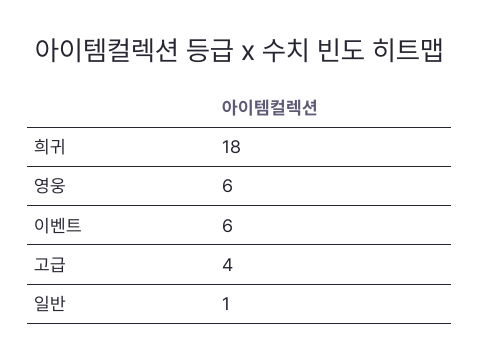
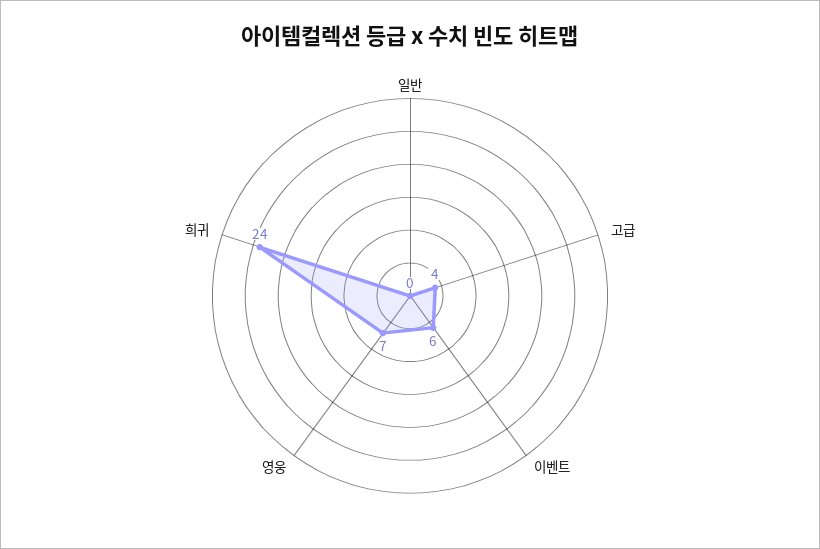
  {
-   "희귀": 18,
+   "희귀": 24,
-   "영웅": 6,
+   "영웅": 7,
    "이벤트": 6,
    "고급": 4,
-   "일반": 1
+   "일반": 0
  }

